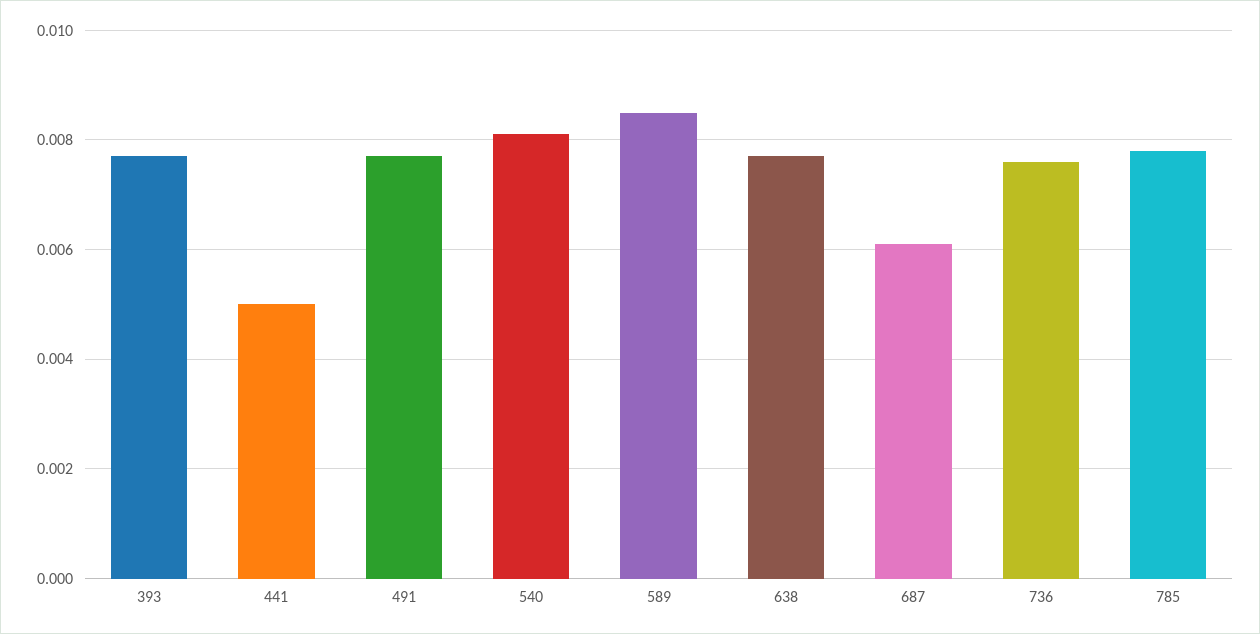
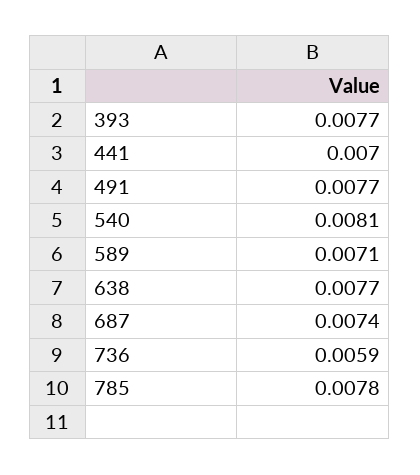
  {
    "393": 0.0077,
-   "441": 0.005,
+   "441": 0.007,
    "491": 0.0077,
    "540": 0.0081,
-   "589": 0.0085,
+   "589": 0.0071,
    "638": 0.0077,
-   "687": 0.006,
+   "687": 0.0074,
-   "736": 0.0075,
+   "736": 0.0059,
    "785": 0.0078
  }

